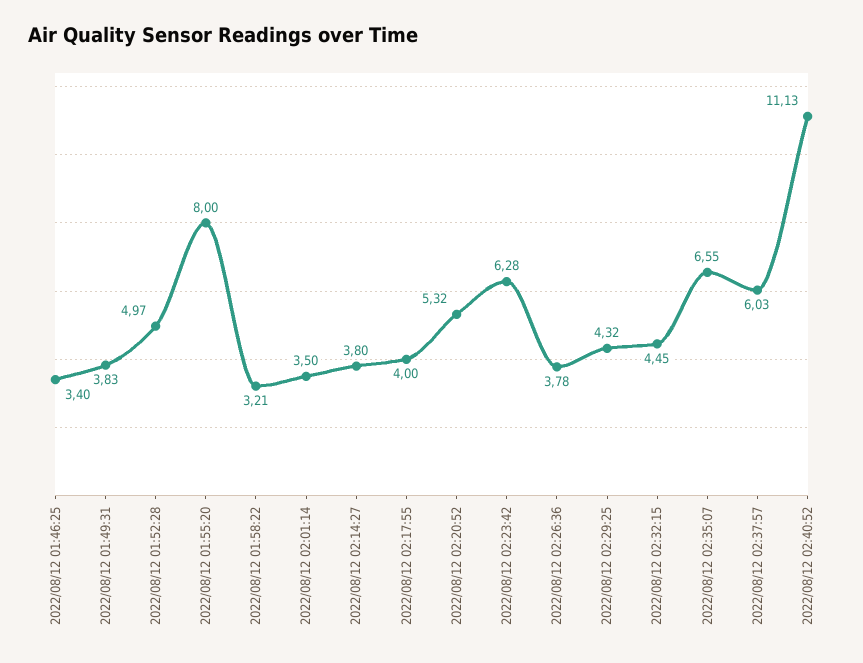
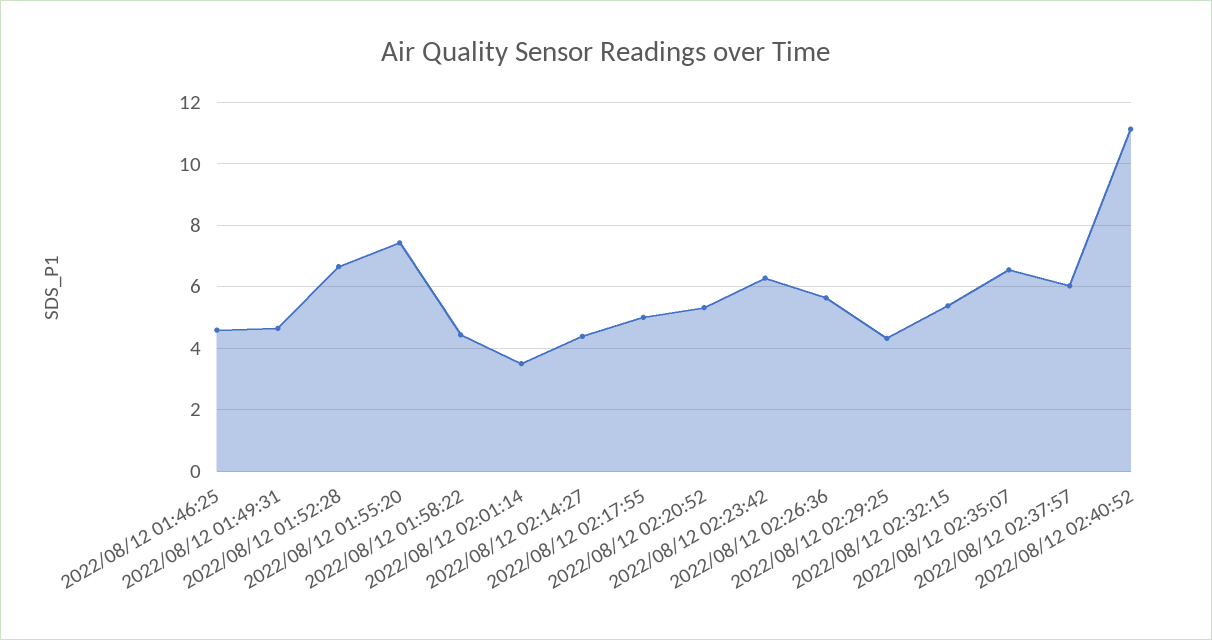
  {
-   "2022/08/12 01:46:25": 3.4,
+   "2022/08/12 01:46:25": 4.6,
-   "2022/08/12 01:49:31": 3.83,
+   "2022/08/12 01:49:31": 4.6,
-   "2022/08/12 01:52:28": 4.97,
+   "2022/08/12 01:52:28": 6.6,
-   "2022/08/12 01:55:20": 8,
+   "2022/08/12 01:55:20": 7.4,
-   "2022/08/12 01:58:22": 3.21,
+   "2022/08/12 01:58:22": 4.4,
    "2022/08/12 02:01:14": 3.5,
-   "2022/08/12 02:14:27": 3.8,
+   "2022/08/12 02:14:27": 4.4,
-   "2022/08/12 02:17:55": 4,
+   "2022/08/12 02:17:55": 5,
    "2022/08/12 02:20:52": 5.32,
    "2022/08/12 02:23:42": 6.28,
-   "2022/08/12 02:26:36": 3.78,
+   "2022/08/12 02:26:36": 5.6,
    "2022/08/12 02:29:25": 4.32,
-   "2022/08/12 02:32:15": 4.45,
+   "2022/08/12 02:32:15": 5.4,
    "2022/08/12 02:35:07": 6.55,
    "2022/08/12 02:37:57": 6.03,
    "2022/08/12 02:40:52": 11.13
  }

